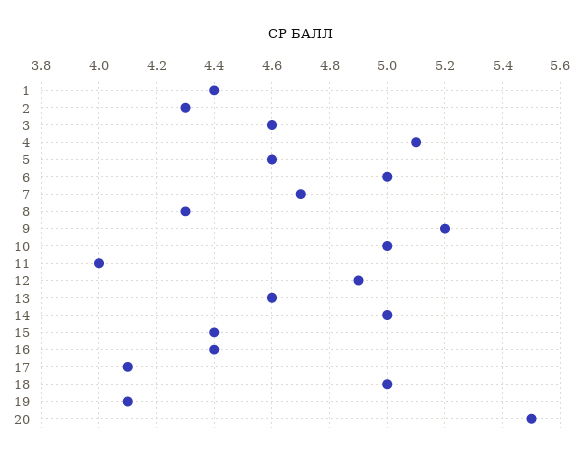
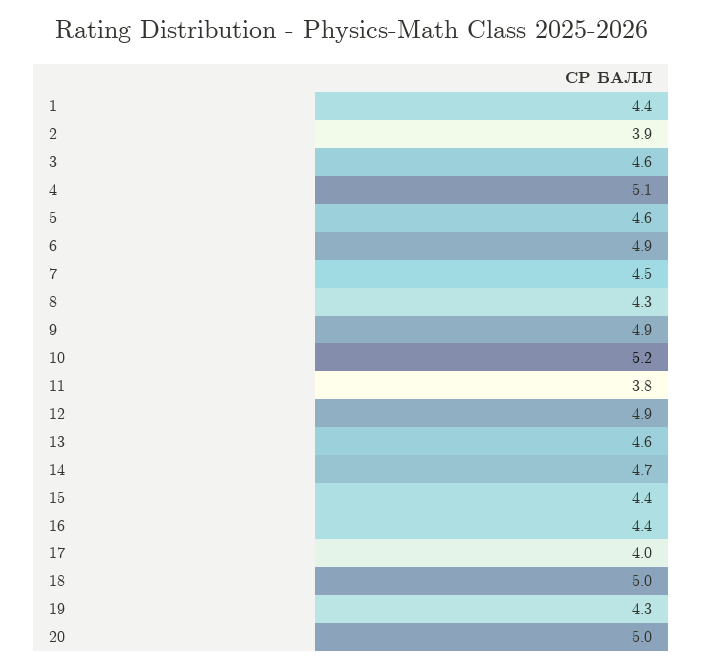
  {
    "1": 4.4,
-   "2": 4.3,
+   "2": 3.9,
    "3": 4.6,
    "4": 5.1,
    "5": 4.6,
-   "6": 5,
+   "6": 4.9,
-   "7": 4.7,
+   "7": 4.5,
    "8": 4.3,
-   "9": 5.2,
+   "9": 4.9,
-   "10": 5,
+   "10": 5.2,
-   "11": 4,
+   "11": 3.8,
    "12": 4.9,
    "13": 4.6,
-   "14": 5,
+   "14": 4.7,
    "15": 4.4,
    "16": 4.4,
-   "17": 4.1,
+   "17": 4,
    "18": 5,
-   "19": 4.1,
+   "19": 4.3,
-   "20": 5.5
+   "20": 5
  }

